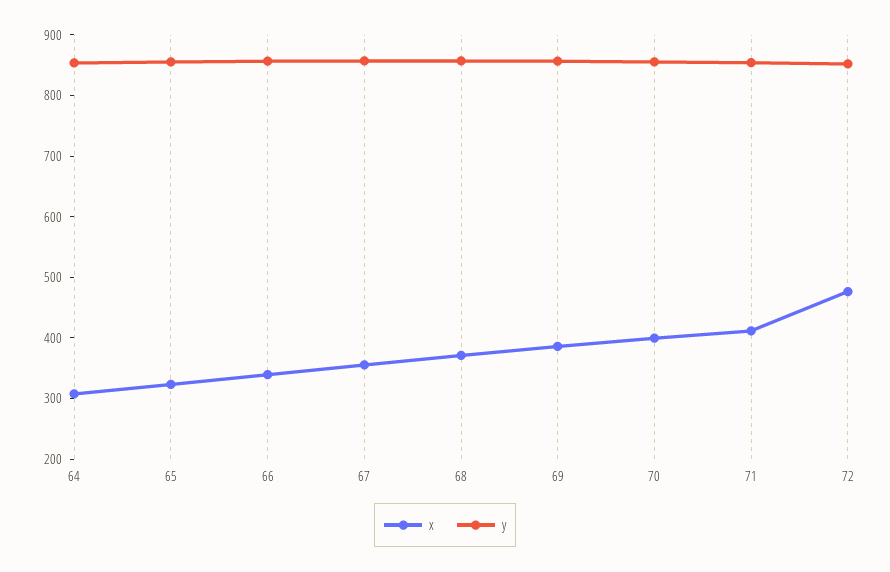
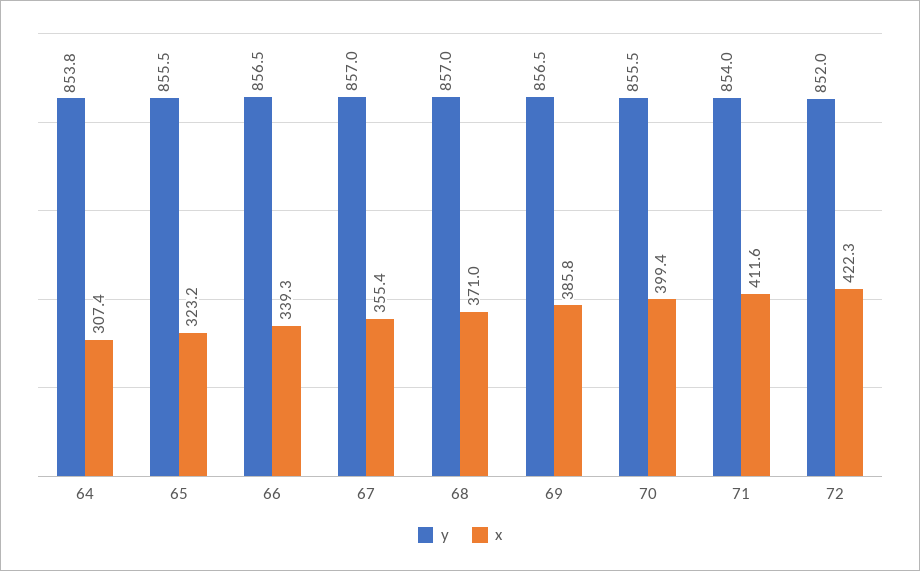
  {
    "x": {
      "64": 307.4,
      "65": 323.2,
      "66": 339.3,
      "67": 355.4,
      "68": 371,
      "69": 385.8,
      "70": 399.4,
      "71": 411.6,
-     "72": 480
+     "72": 422.3
    },
    "y": {
      "64": 853.8,
      "65": 855.5,
      "66": 856.5,
      "67": 857,
      "68": 857,
      "69": 856.5,
      "70": 855.5,
      "71": 854,
      "72": 852
    }
  }

